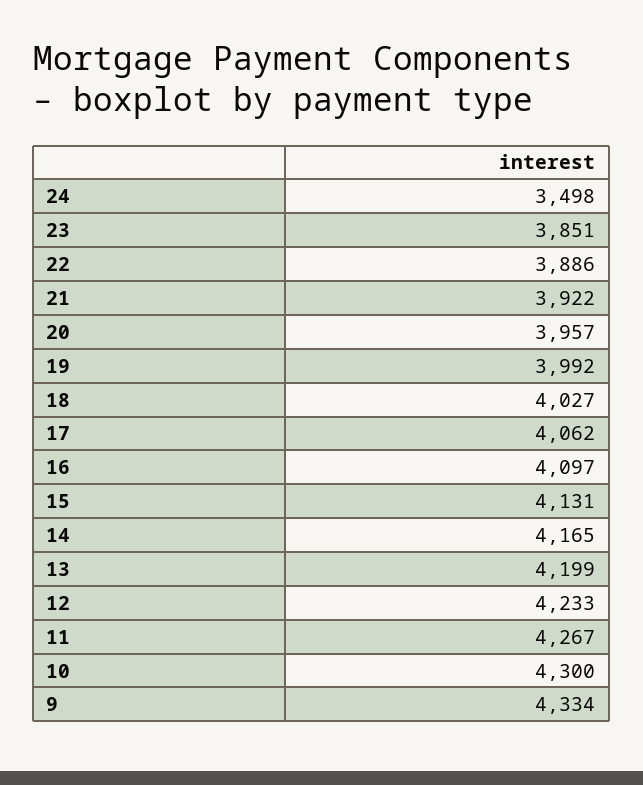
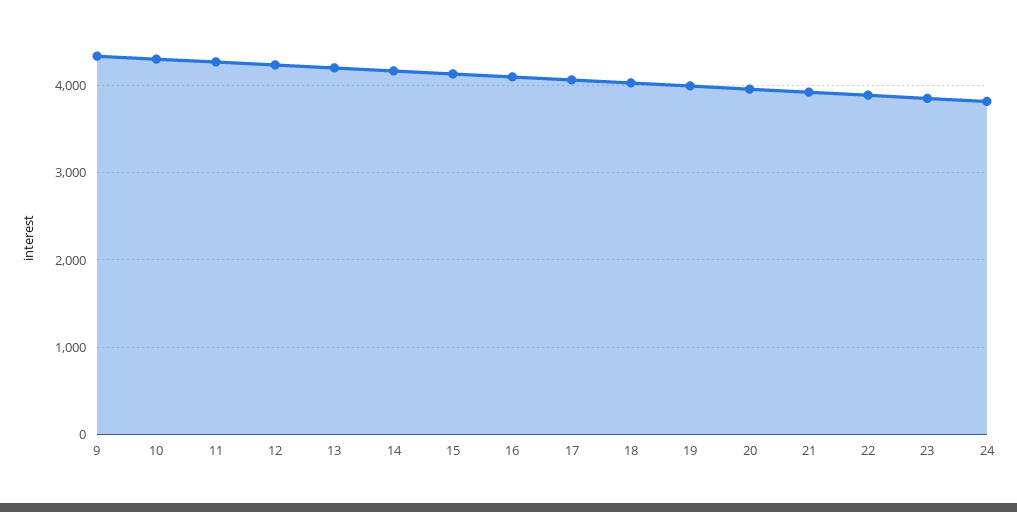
  {
-   "24": 3498,
+   "24": 3800,
    "23": 3851,
    "22": 3886,
    "21": 3922,
    "20": 3957,
    "19": 3992,
    "18": 4027,
    "17": 4062,
    "16": 4097,
    "15": 4131,
    "14": 4165,
    "13": 4199,
    "12": 4233,
    "11": 4267,
    "10": 4300,
    "9": 4334
  }

